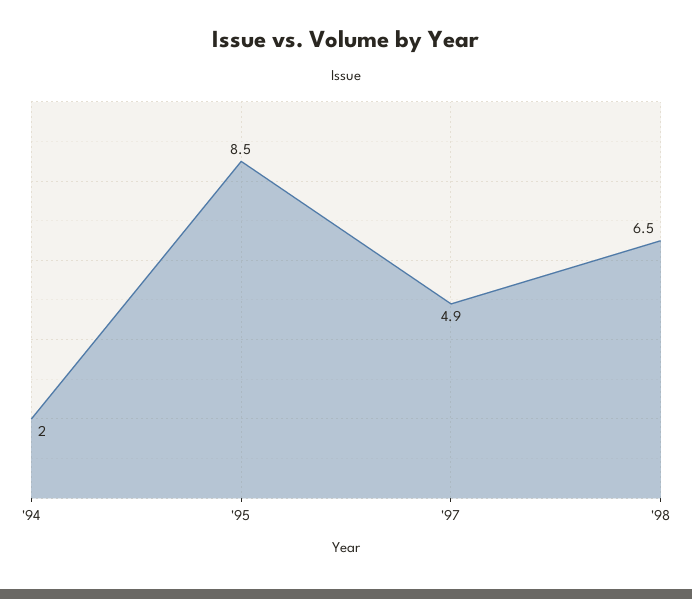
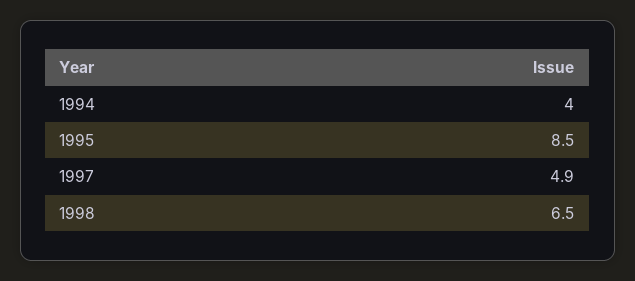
  {
-   "'94": 2,
+   "'94": 4,
    "'95": 8.5,
    "'97": 4.9,
    "'98": 6.5
  }

